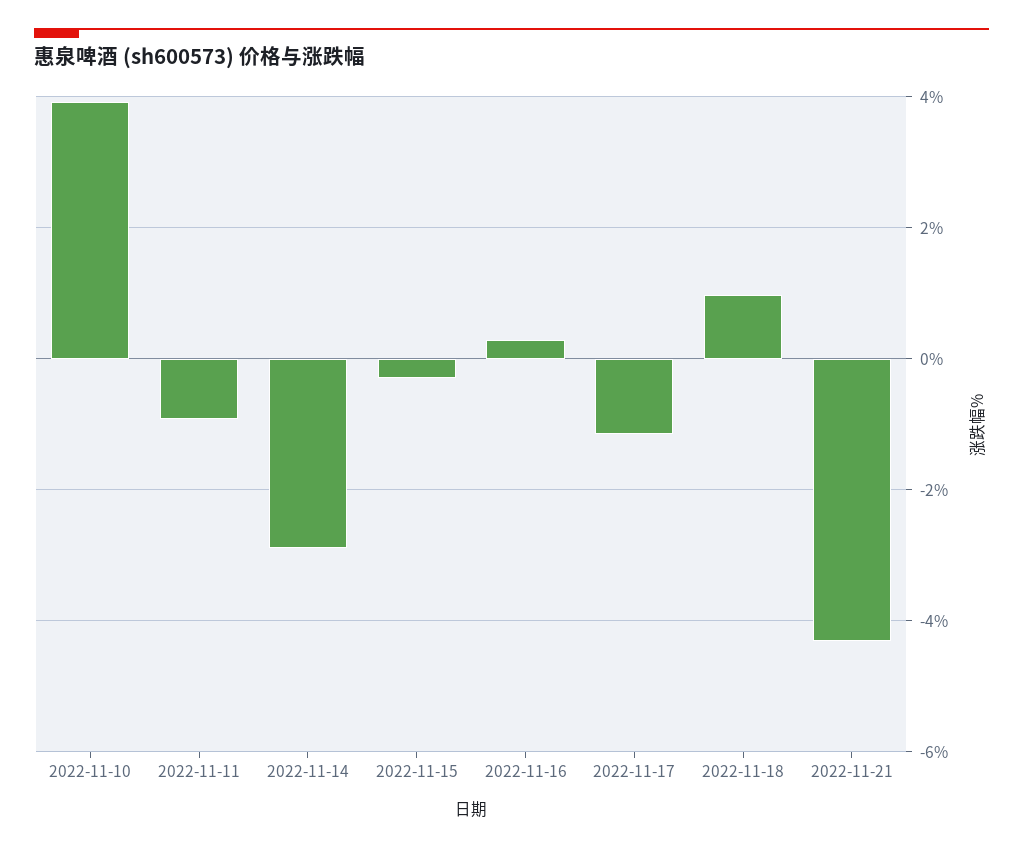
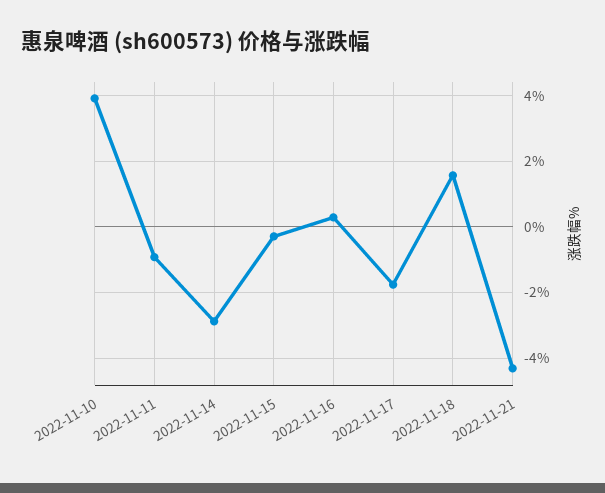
  {
    "2022-11-10": 4,
    "2022-11-11": -1,
    "2022-11-14": -2.8,
    "2022-11-15": -0.2,
    "2022-11-16": 0.2,
-   "2022-11-17": -1.2,
+   "2022-11-17": -1.8,
-   "2022-11-18": 1,
+   "2022-11-18": 1.6,
    "2022-11-21": -4.4
  }

